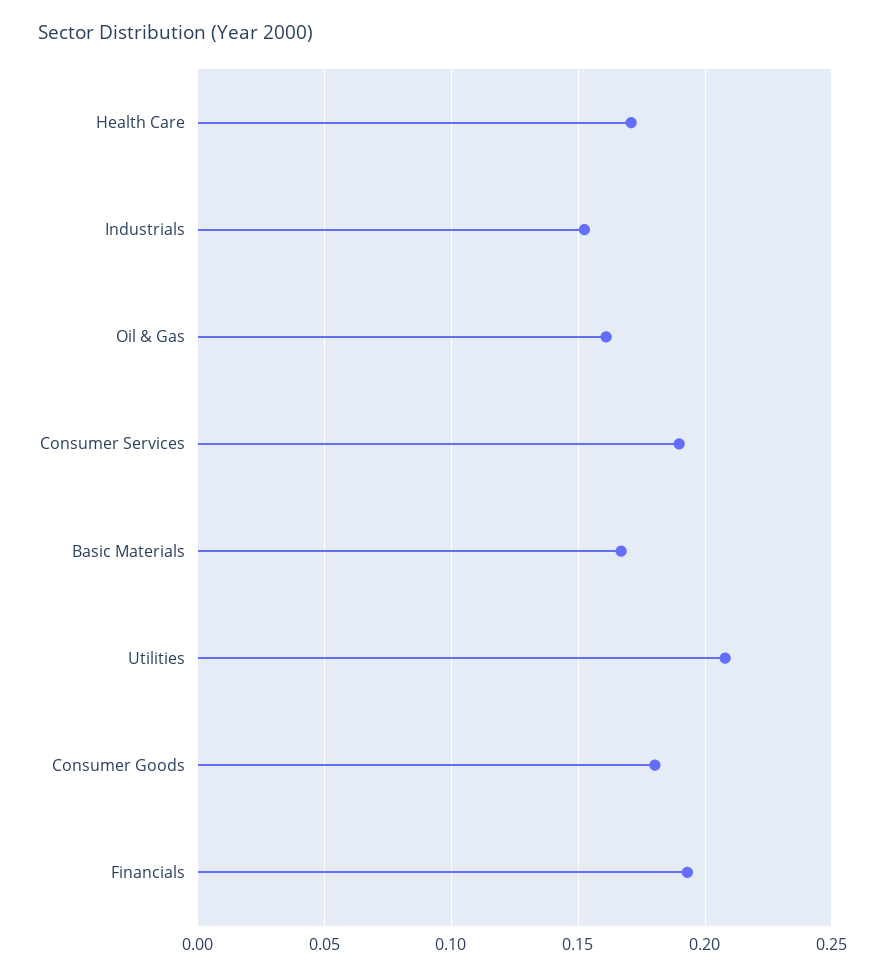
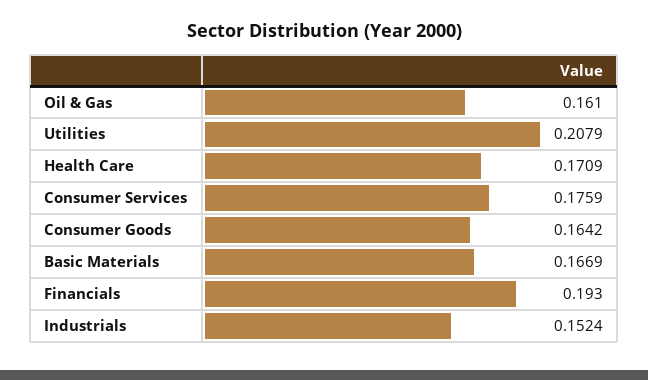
  {
    "Health Care": 0.1709,
    "Industrials": 0.1524,
    "Oil & Gas": 0.161,
-   "Consumer Services": 0.19,
+   "Consumer Services": 0.1759,
    "Basic Materials": 0.1669,
    "Utilities": 0.2079,
-   "Consumer Goods": 0.18,
+   "Consumer Goods": 0.1642,
    "Financials": 0.193
  }

